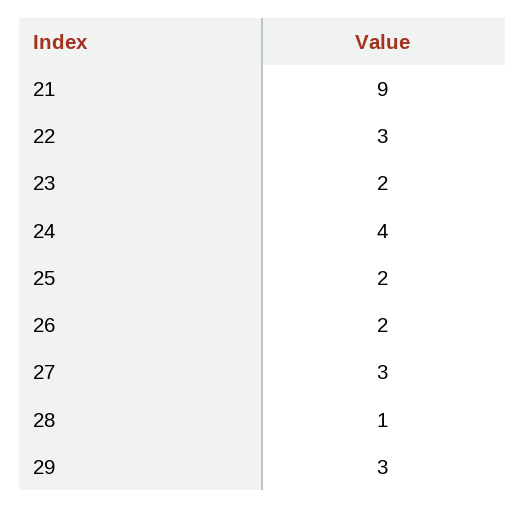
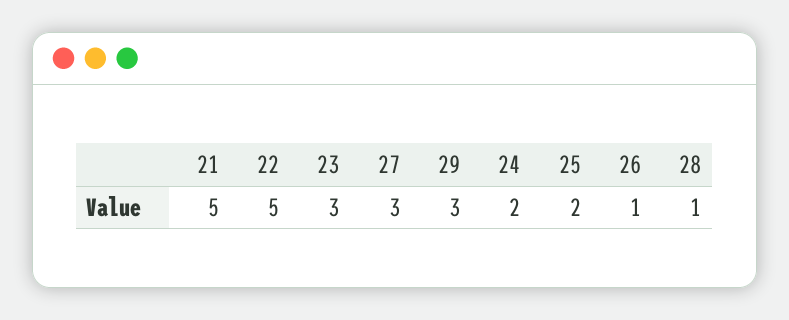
  {
-   "21": 9,
+   "21": 5,
-   "22": 3,
+   "22": 5,
-   "23": 2,
+   "23": 3,
-   "24": 4,
+   "24": 2,
    "25": 2,
-   "26": 2,
+   "26": 1,
    "27": 3,
    "28": 1,
    "29": 3
  }

